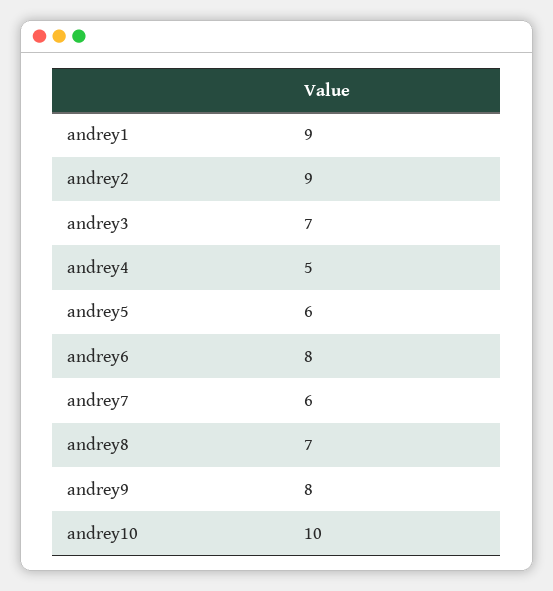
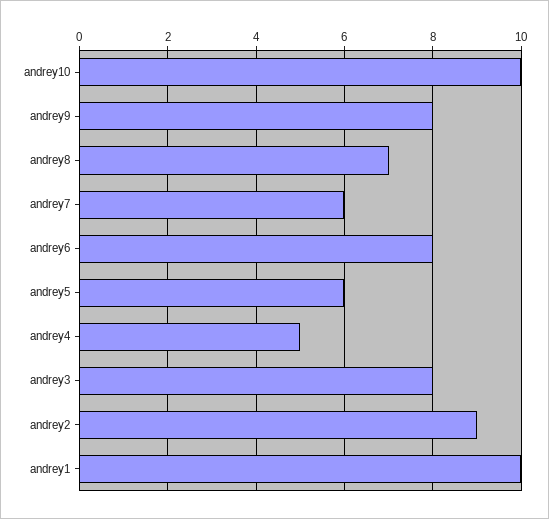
  {
-   "andrey1": 9,
+   "andrey1": 10,
    "andrey2": 9,
-   "andrey3": 7,
+   "andrey3": 8,
    "andrey4": 5,
    "andrey5": 6,
    "andrey6": 8,
    "andrey7": 6,
    "andrey8": 7,
    "andrey9": 8,
    "andrey10": 10
  }

